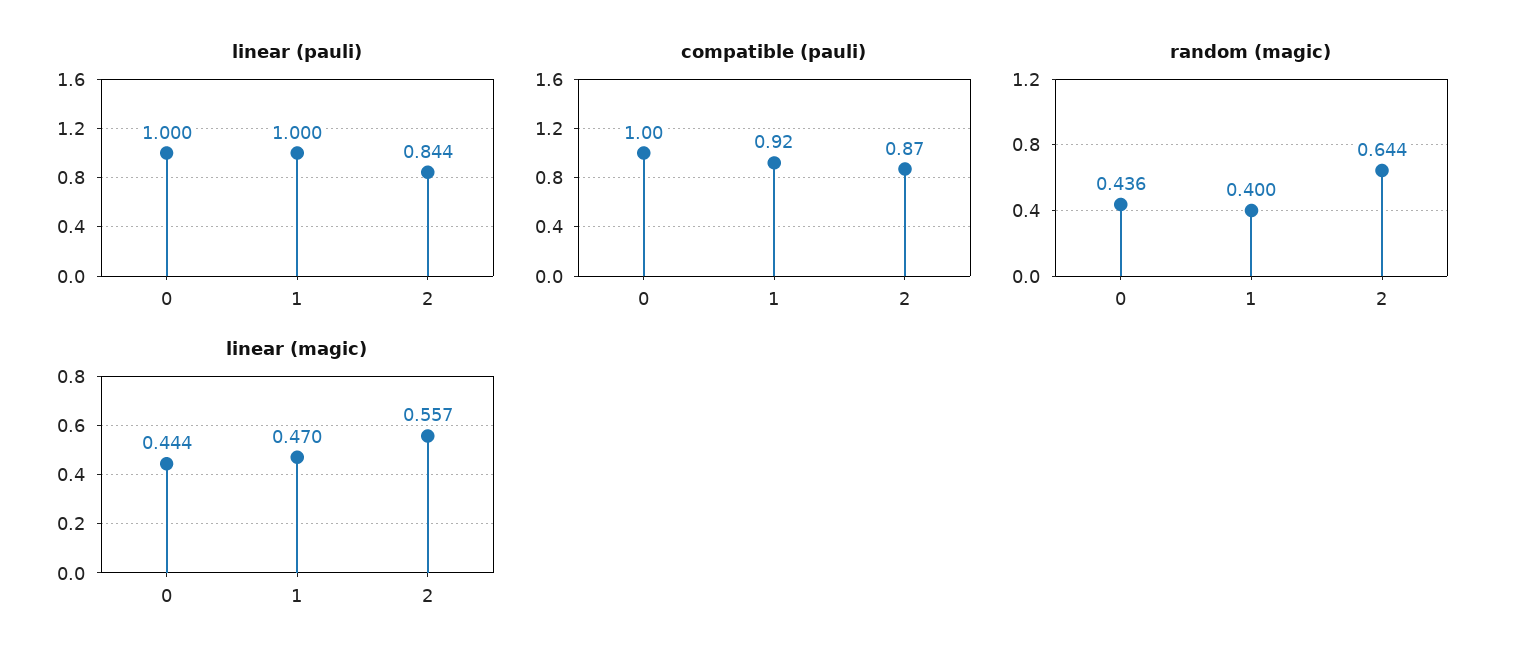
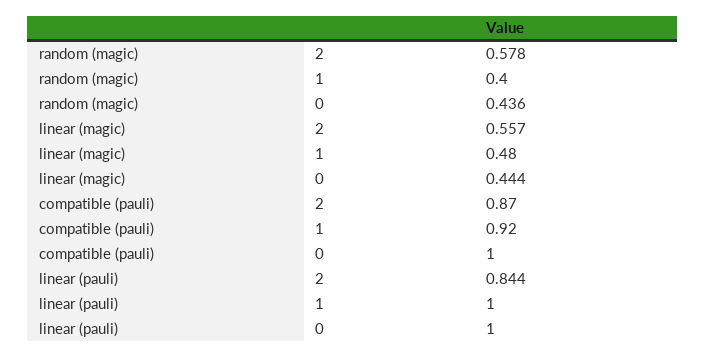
  {
    "linear (pauli)": {
      "0": 1,
      "1": 1,
      "2": 0.844
    },
    "compatible (pauli)": {
      "0": 1,
      "1": 0.92,
      "2": 0.87
    },
    "random (magic)": {
      "0": 0.436,
      "1": 0.4,
-     "2": 0.644
+     "2": 0.578
    },
    "linear (magic)": {
      "0": 0.444,
-     "1": 0.47,
+     "1": 0.48,
      "2": 0.557
    }
  }

